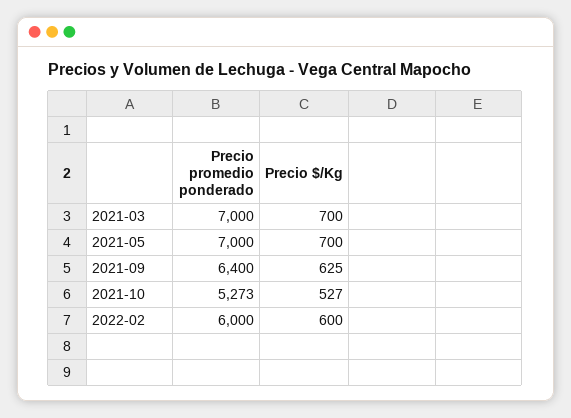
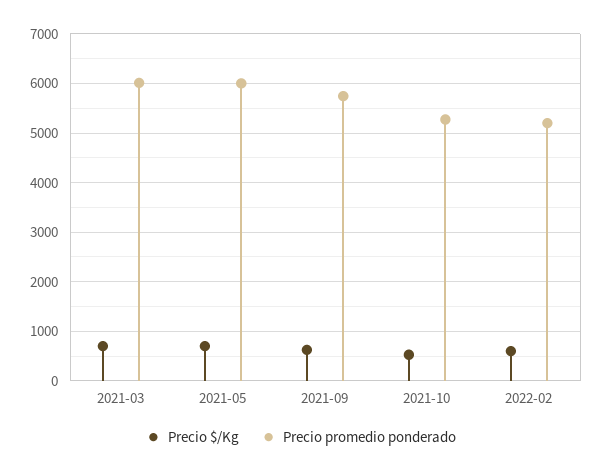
  {
    "Precio promedio ponderado": {
-     "2021-03": 7000,
+     "2021-03": 6000,
-     "2021-05": 7000,
+     "2021-05": 6000,
-     "2021-09": 6400,
+     "2021-09": 5800,
      "2021-10": 5273,
-     "2022-02": 6000
+     "2022-02": 5200
    },
    "Precio $/Kg": {
      "2021-03": 700,
      "2021-05": 700,
      "2021-09": 625,
      "2021-10": 527,
      "2022-02": 600
    }
  }

